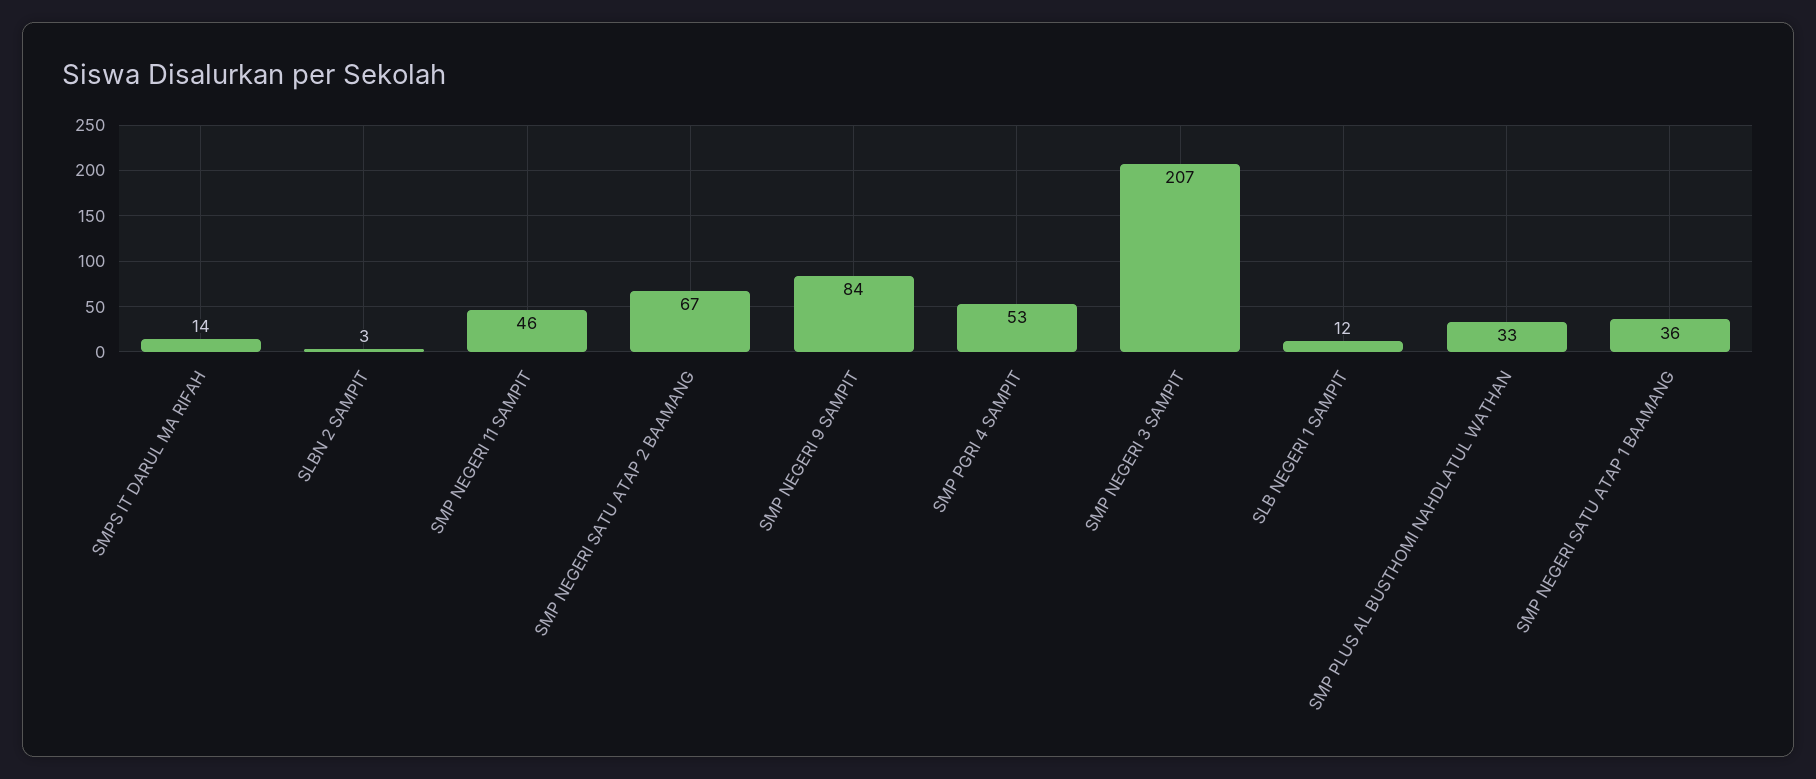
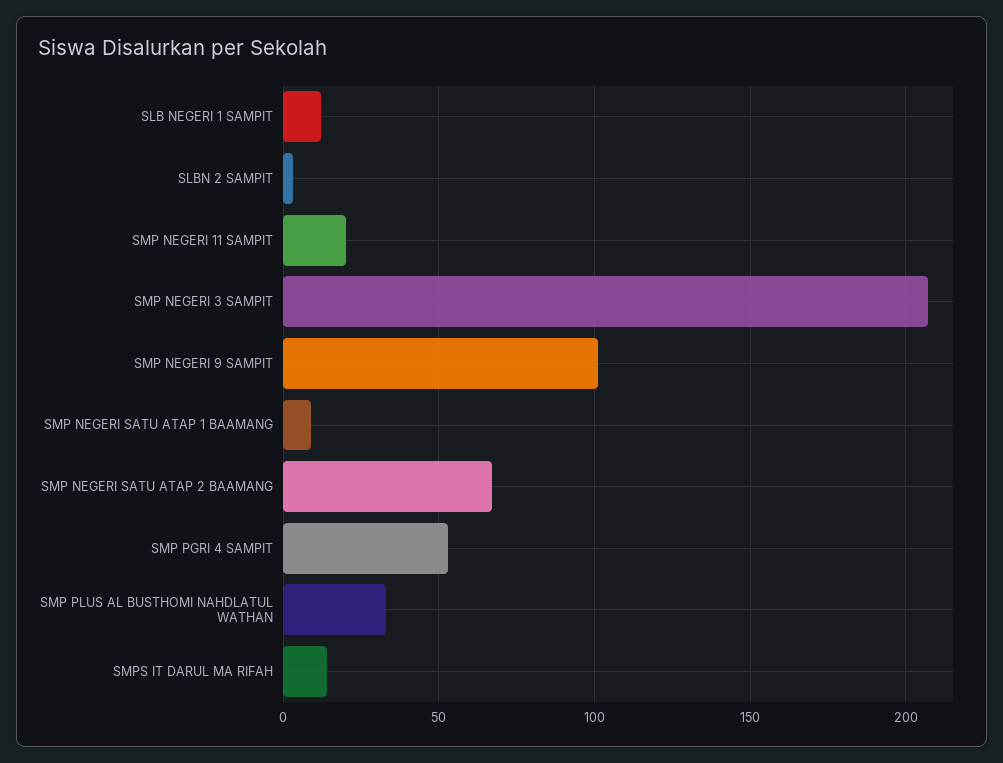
  {
    "SMPS IT DARUL MA RIFAH": 14,
    "SLBN 2 SAMPIT": 3,
-   "SMP NEGERI 11 SAMPIT": 46,
+   "SMP NEGERI 11 SAMPIT": 20,
    "SMP NEGERI SATU ATAP 2 BAAMANG": 67,
-   "SMP NEGERI 9 SAMPIT": 84,
+   "SMP NEGERI 9 SAMPIT": 100,
    "SMP PGRI 4 SAMPIT": 53,
    "SMP NEGERI 3 SAMPIT": 207,
    "SLB NEGERI 1 SAMPIT": 12,
    "SMP PLUS AL BUSTHOMI NAHDLATUL WATHAN": 33,
-   "SMP NEGERI SATU ATAP 1 BAAMANG": 36
+   "SMP NEGERI SATU ATAP 1 BAAMANG": 10
  }

